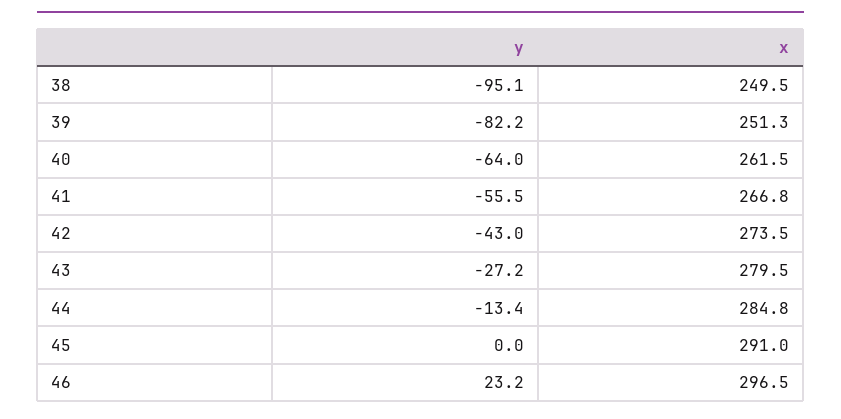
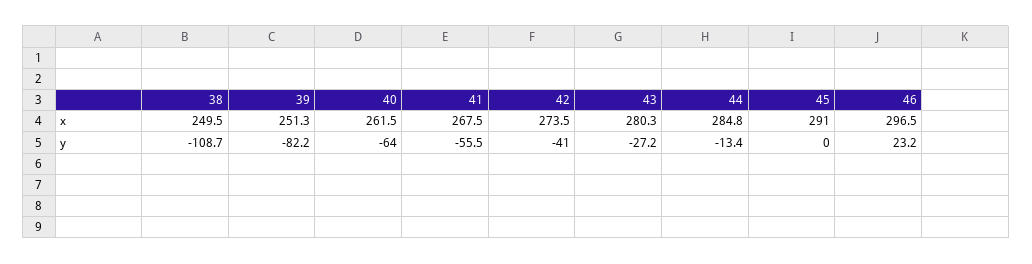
  {
    "y": {
-     "38": -95.1,
+     "38": -108.7,
      "39": -82.2,
      "40": -64,
      "41": -55.5,
-     "42": -43,
+     "42": -41,
      "43": -27.2,
      "44": -13.4,
      "45": 0,
      "46": 23.2
    },
    "x": {
      "38": 249.5,
      "39": 251.3,
      "40": 261.5,
-     "41": 266.8,
+     "41": 267.5,
      "42": 273.5,
-     "43": 279.5,
+     "43": 280.3,
      "44": 284.8,
      "45": 291,
      "46": 296.5
    }
  }

